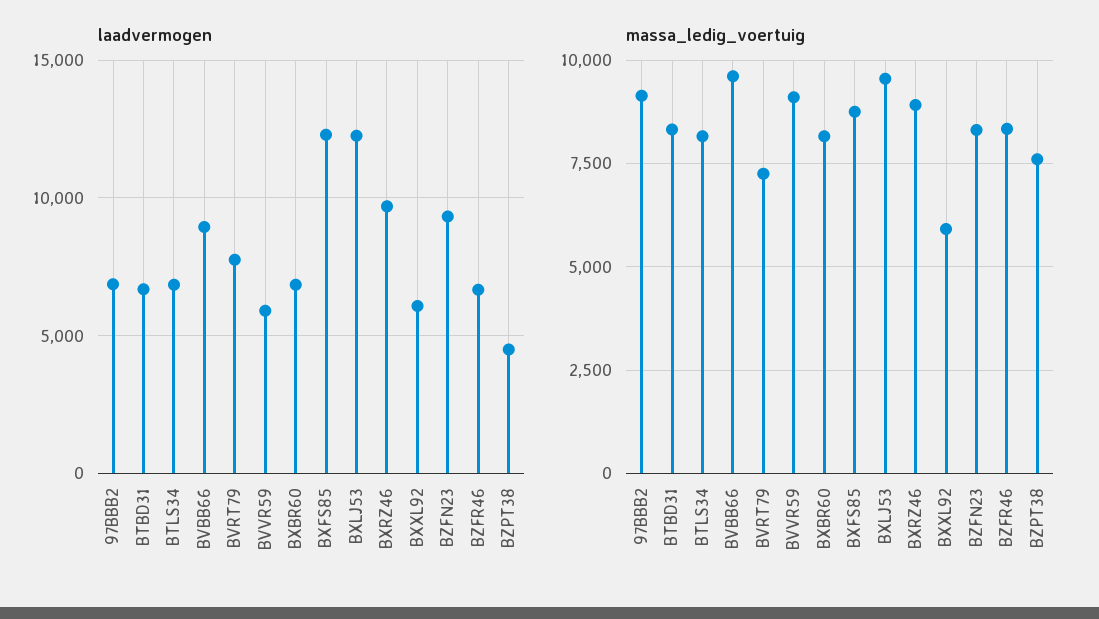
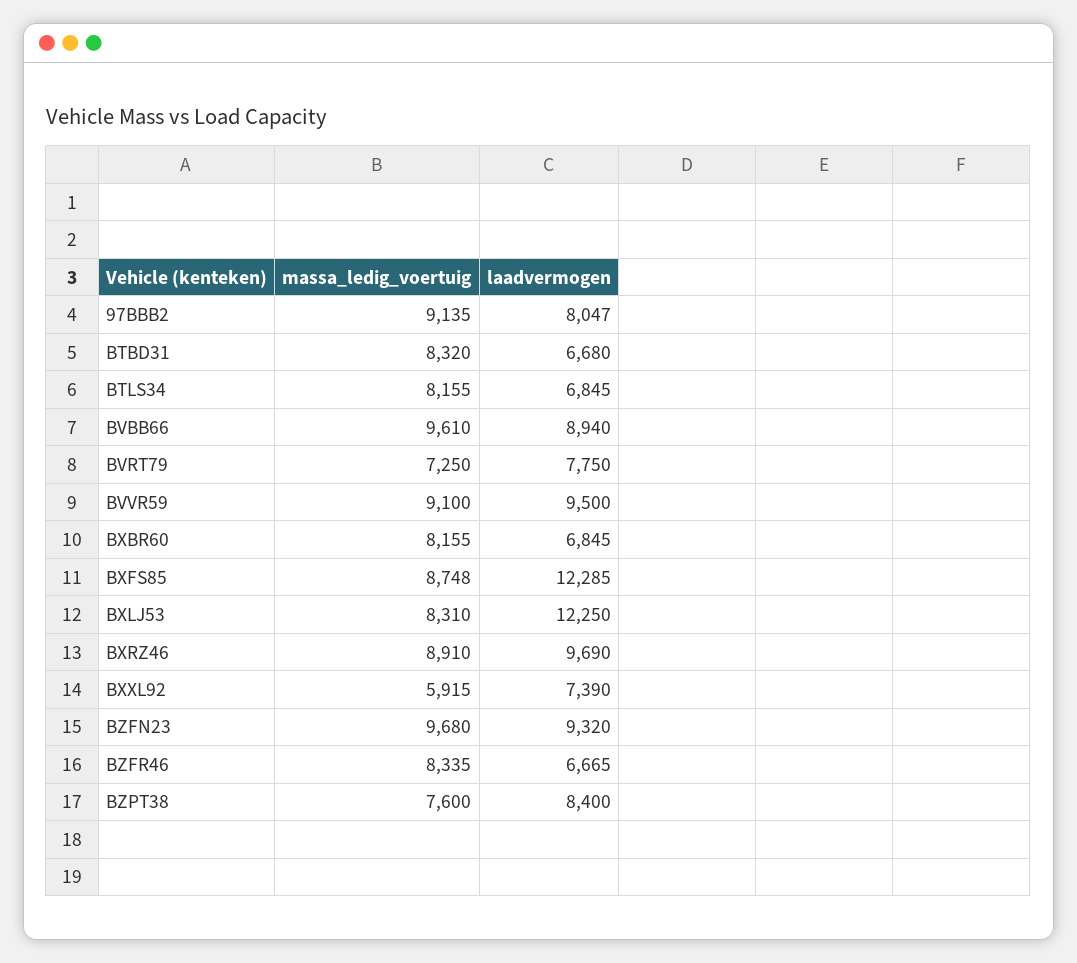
  {
    "laadvermogen": {
-     "97BBB2": 7000,
+     "97BBB2": 8047,
      "BTBD31": 6680,
      "BTLS34": 6845,
      "BVBB66": 8940,
      "BVRT79": 7750,
-     "BVVR59": 6000,
+     "BVVR59": 9500,
      "BXBR60": 6845,
      "BXFS85": 12285,
      "BXLJ53": 12250,
      "BXRZ46": 9690,
-     "BXXL92": 6000,
+     "BXXL92": 7390,
      "BZFN23": 9320,
      "BZFR46": 6665,
-     "BZPT38": 4500
+     "BZPT38": 8400
    },
    "massa_ledig_voertuig": {
      "97BBB2": 9135,
      "BTBD31": 8320,
      "BTLS34": 8155,
      "BVBB66": 9610,
      "BVRT79": 7250,
      "BVVR59": 9100,
      "BXBR60": 8155,
      "BXFS85": 8748,
-     "BXLJ53": 9500,
+     "BXLJ53": 8310,
      "BXRZ46": 8910,
      "BXXL92": 5915,
-     "BZFN23": 8250,
+     "BZFN23": 9680,
      "BZFR46": 8335,
      "BZPT38": 7600
    }
  }

